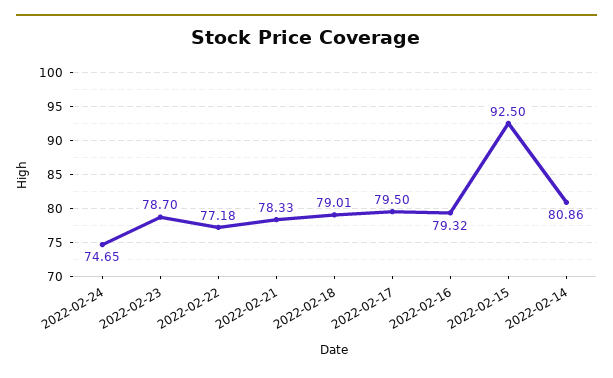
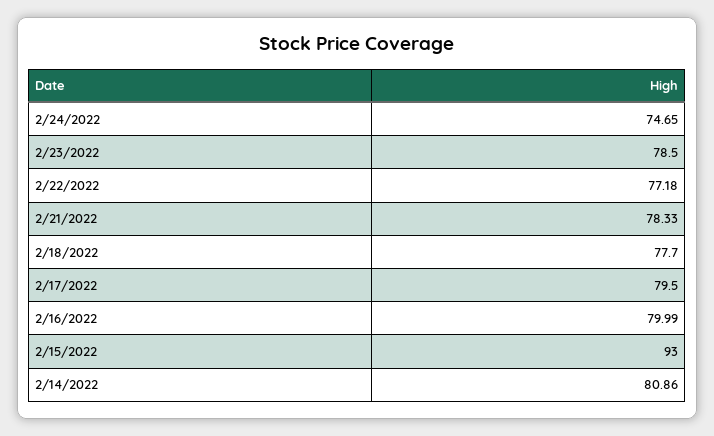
  {
    "2022-02-24": 74.65,
-   "2022-02-23": 78.7,
+   "2022-02-23": 78.5,
    "2022-02-22": 77.18,
    "2022-02-21": 78.33,
-   "2022-02-18": 79.01,
+   "2022-02-18": 77.7,
    "2022-02-17": 79.5,
-   "2022-02-16": 79.32,
+   "2022-02-16": 79.99,
-   "2022-02-15": 92.5,
+   "2022-02-15": 93,
    "2022-02-14": 80.86
  }

